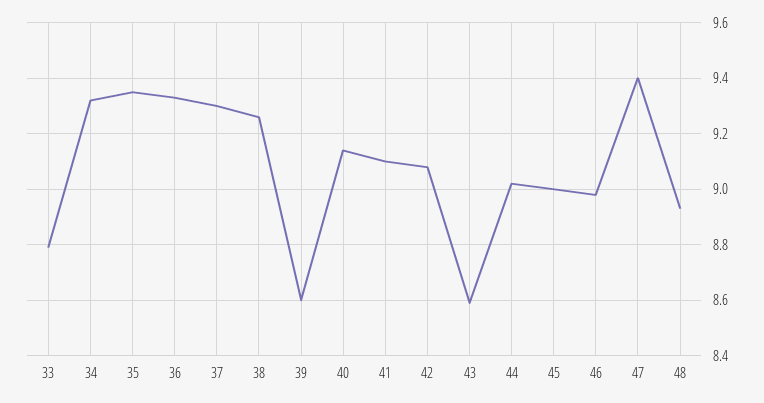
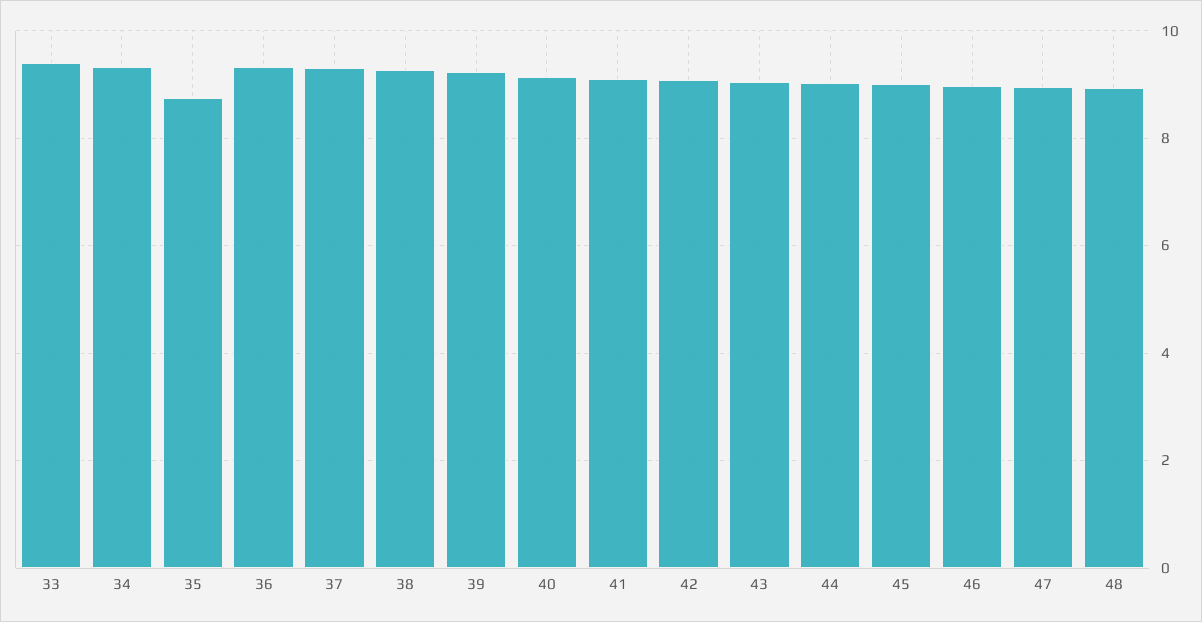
  {
-   "33": 8.8,
+   "33": 9.4,
    "34": 9.3,
-   "35": 9.35,
+   "35": 8.8,
    "36": 9.35,
    "37": 9.3,
    "38": 9.25,
-   "39": 8.6,
+   "39": 9.2,
    "40": 9.15,
    "41": 9.1,
    "42": 9.1,
-   "43": 8.6,
+   "43": 9,
    "44": 9,
    "45": 9,
    "46": 9,
-   "47": 9.4,
+   "47": 9,
    "48": 8.95
  }

